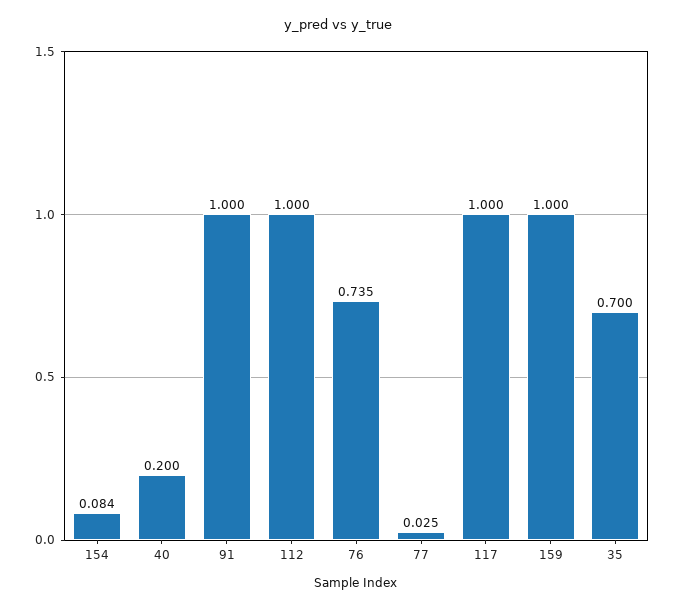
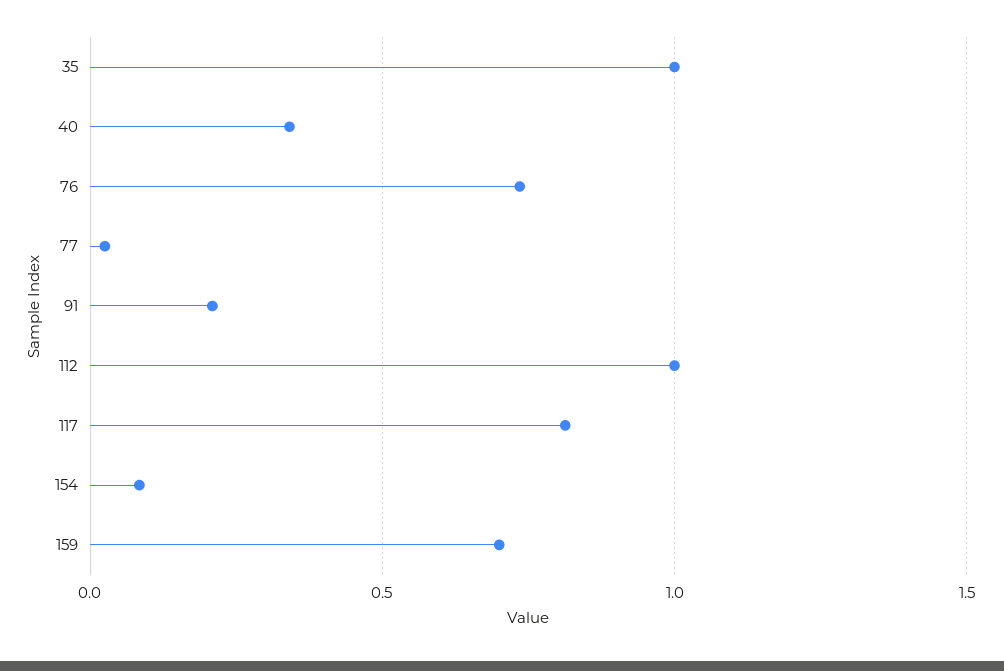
  {
    "154": 0.084,
-   "40": 0.2,
+   "40": 0.35,
-   "91": 1,
+   "91": 0.2,
    "112": 1,
    "76": 0.735,
    "77": 0.025,
-   "117": 1,
+   "117": 0.8,
-   "159": 1,
+   "159": 0.7,
-   "35": 0.7
+   "35": 1
  }

